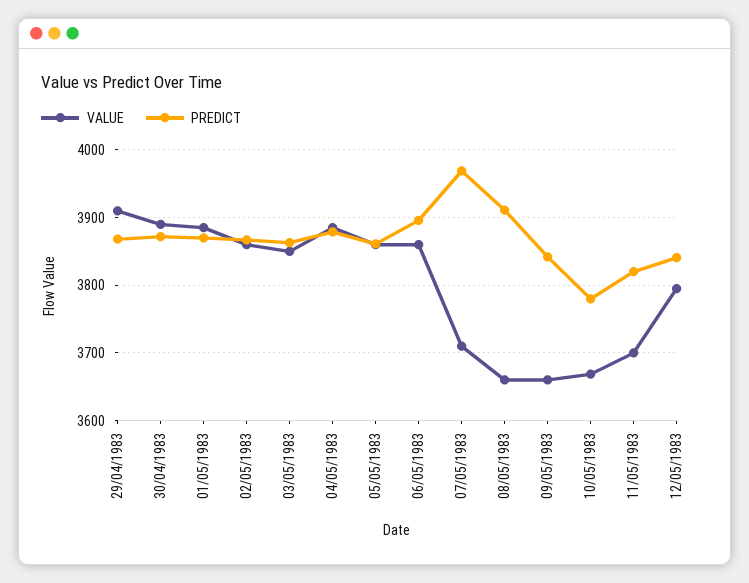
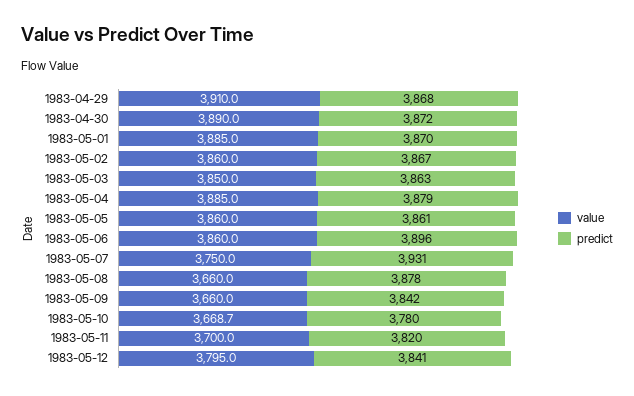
  {
    "VALUE": {
      "29/04/1983": 3910,
      "30/04/1983": 3890,
      "01/05/1983": 3885,
      "02/05/1983": 3860,
      "03/05/1983": 3850,
      "04/05/1983": 3885,
      "05/05/1983": 3860,
      "06/05/1983": 3860,
-     "07/05/1983": 3710,
+     "07/05/1983": 3750,
      "08/05/1983": 3660,
      "09/05/1983": 3660,
      "10/05/1983": 3668.7,
      "11/05/1983": 3700,
      "12/05/1983": 3795
    },
    "PREDICT": {
      "29/04/1983": 3868,
      "30/04/1983": 3872,
      "01/05/1983": 3870,
      "02/05/1983": 3867,
      "03/05/1983": 3863,
      "04/05/1983": 3879,
      "05/05/1983": 3861,
      "06/05/1983": 3896,
-     "07/05/1983": 3970,
+     "07/05/1983": 3931,
-     "08/05/1983": 3910,
+     "08/05/1983": 3878,
      "09/05/1983": 3842,
      "10/05/1983": 3780,
      "11/05/1983": 3820,
      "12/05/1983": 3841
    }
  }

